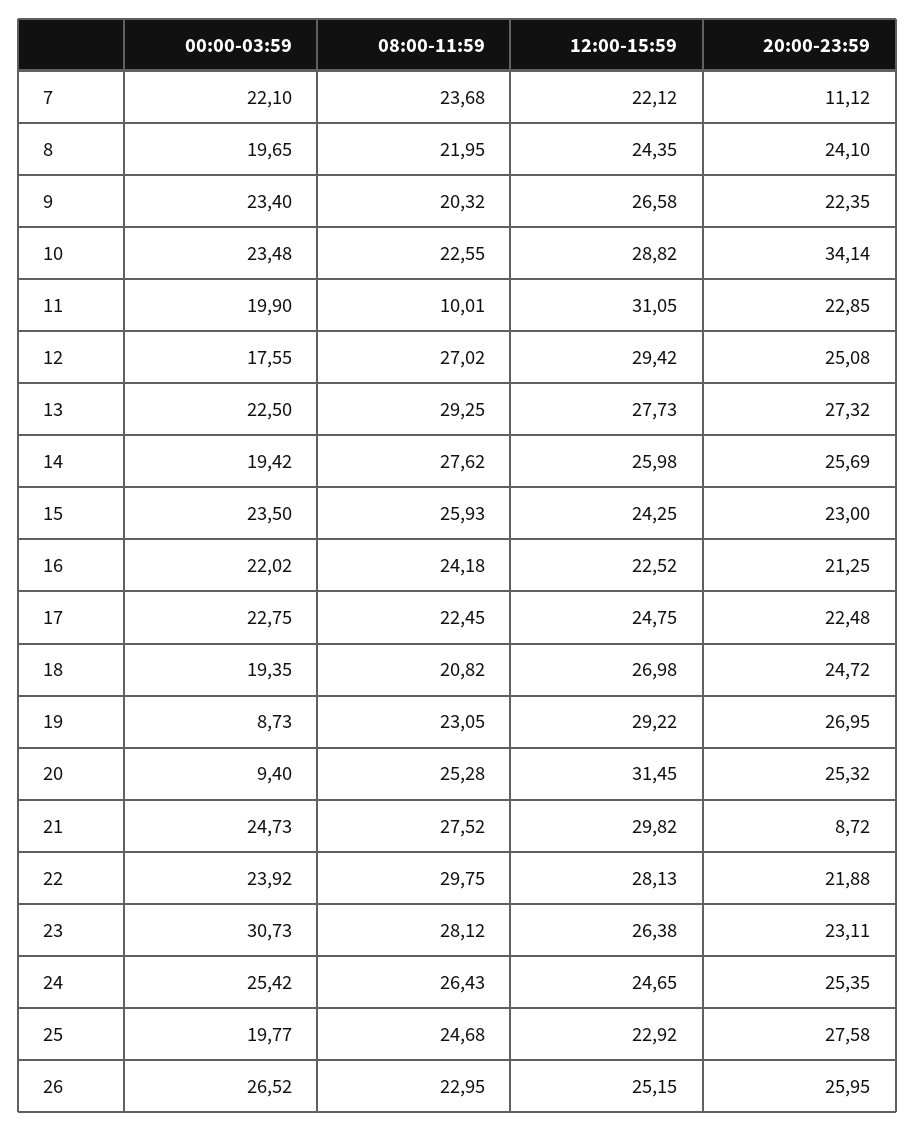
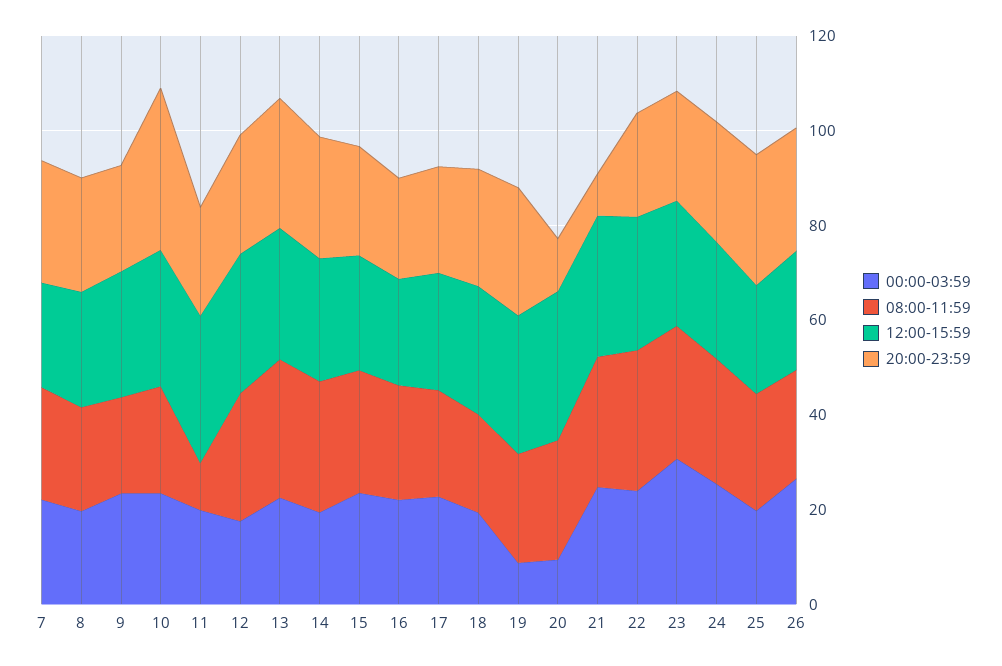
  {
    "00:00-03:59": {
      "7": 22.1,
      "8": 19.65,
      "9": 23.4,
      "10": 23.48,
      "11": 19.9,
      "12": 17.55,
      "13": 22.5,
      "14": 19.42,
      "15": 23.5,
      "16": 22.02,
      "17": 22.75,
      "18": 19.35,
      "19": 8.73,
      "20": 9.4,
      "21": 24.73,
      "22": 23.92,
      "23": 30.73,
      "24": 25.42,
      "25": 19.77,
      "26": 26.52
    },
    "08:00-11:59": {
      "7": 23.68,
      "8": 21.95,
      "9": 20.32,
      "10": 22.55,
      "11": 10.01,
      "12": 27.02,
      "13": 29.25,
      "14": 27.62,
      "15": 25.93,
      "16": 24.18,
      "17": 22.45,
      "18": 20.82,
      "19": 23.05,
      "20": 25.28,
      "21": 27.52,
      "22": 29.75,
      "23": 28.12,
      "24": 26.43,
      "25": 24.68,
      "26": 22.95
    },
    "12:00-15:59": {
      "7": 22.12,
      "8": 24.35,
      "9": 26.58,
      "10": 28.82,
      "11": 31.05,
      "12": 29.42,
      "13": 27.73,
      "14": 25.98,
      "15": 24.25,
      "16": 22.52,
      "17": 24.75,
      "18": 26.98,
      "19": 29.22,
      "20": 31.45,
      "21": 29.82,
      "22": 28.13,
      "23": 26.38,
      "24": 24.65,
      "25": 22.92,
      "26": 25.15
    },
    "20:00-23:59": {
-     "7": 11.12,
+     "7": 25,
      "8": 24.1,
      "9": 22.35,
      "10": 34.14,
      "11": 22.85,
      "12": 25.08,
      "13": 27.32,
      "14": 25.69,
      "15": 23,
      "16": 21.25,
      "17": 22.48,
      "18": 24.72,
      "19": 26.95,
-     "20": 25.32,
+     "20": 10,
      "21": 8.72,
      "22": 21.88,
      "23": 23.11,
      "24": 25.35,
      "25": 27.58,
      "26": 25.95
    }
  }

